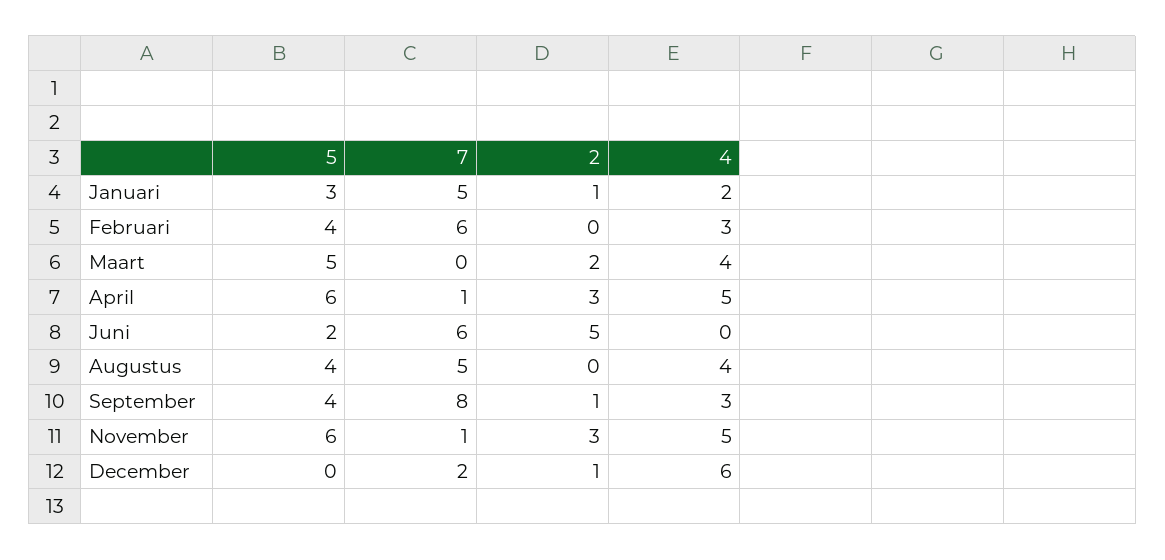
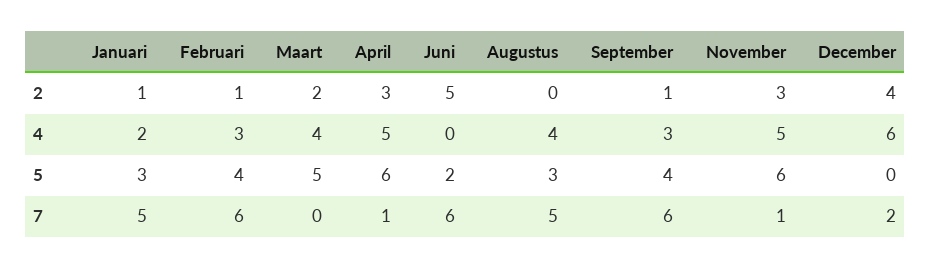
  {
    "5": {
      "Januari": 3,
      "Februari": 4,
      "Maart": 5,
      "April": 6,
      "Juni": 2,
-     "Augustus": 4,
+     "Augustus": 3,
      "September": 4,
      "November": 6,
      "December": 0
    },
    "7": {
      "Januari": 5,
      "Februari": 6,
      "Maart": 0,
      "April": 1,
      "Juni": 6,
      "Augustus": 5,
-     "September": 8,
+     "September": 6,
      "November": 1,
      "December": 2
    },
    "2": {
      "Januari": 1,
-     "Februari": 0,
+     "Februari": 1,
      "Maart": 2,
      "April": 3,
      "Juni": 5,
      "Augustus": 0,
      "September": 1,
      "November": 3,
-     "December": 1
+     "December": 4
    },
    "4": {
      "Januari": 2,
      "Februari": 3,
      "Maart": 4,
      "April": 5,
      "Juni": 0,
      "Augustus": 4,
      "September": 3,
      "November": 5,
      "December": 6
    }
  }

